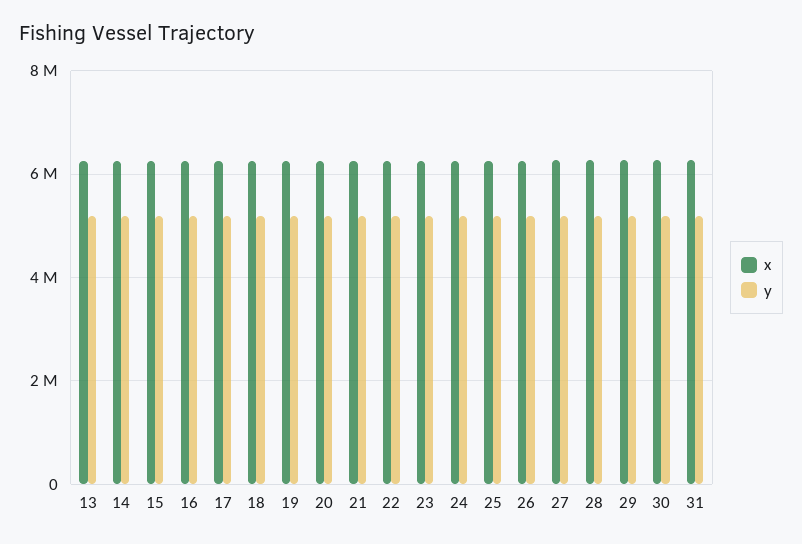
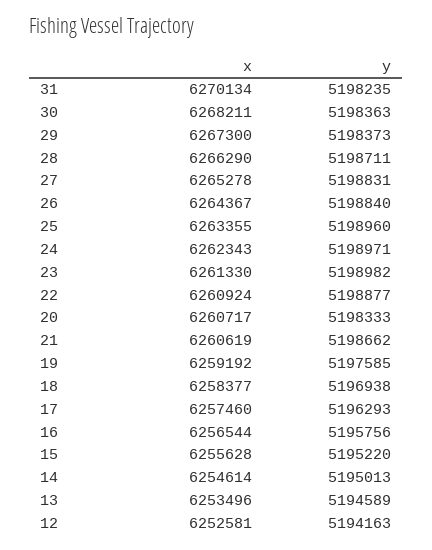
  {
    "x": {
      "13": 6253496,
      "14": 6254614,
      "15": 6255628,
      "16": 6256544,
      "17": 6257460,
      "18": 6258377,
      "19": 6259192,
      "20": 6260717,
      "21": 6260619,
      "22": 6260924,
      "23": 6261330,
      "24": 6262343,
      "25": 6263355,
      "26": 6264367,
      "27": 6265278,
      "28": 6266290,
      "29": 6267300,
      "30": 6268211,
-     "31": 6270134
+     "31": 6270134,
+     "12": 6252581
    },
    "y": {
      "13": 5194589,
      "14": 5195013,
      "15": 5195220,
      "16": 5195756,
      "17": 5196293,
      "18": 5196938,
      "19": 5197585,
      "20": 5198333,
      "21": 5198662,
      "22": 5198877,
      "23": 5198982,
      "24": 5198971,
      "25": 5198960,
      "26": 5198840,
      "27": 5198831,
      "28": 5198711,
      "29": 5198373,
      "30": 5198363,
-     "31": 5198235
+     "31": 5198235,
+     "12": 5194163
    }
  }

